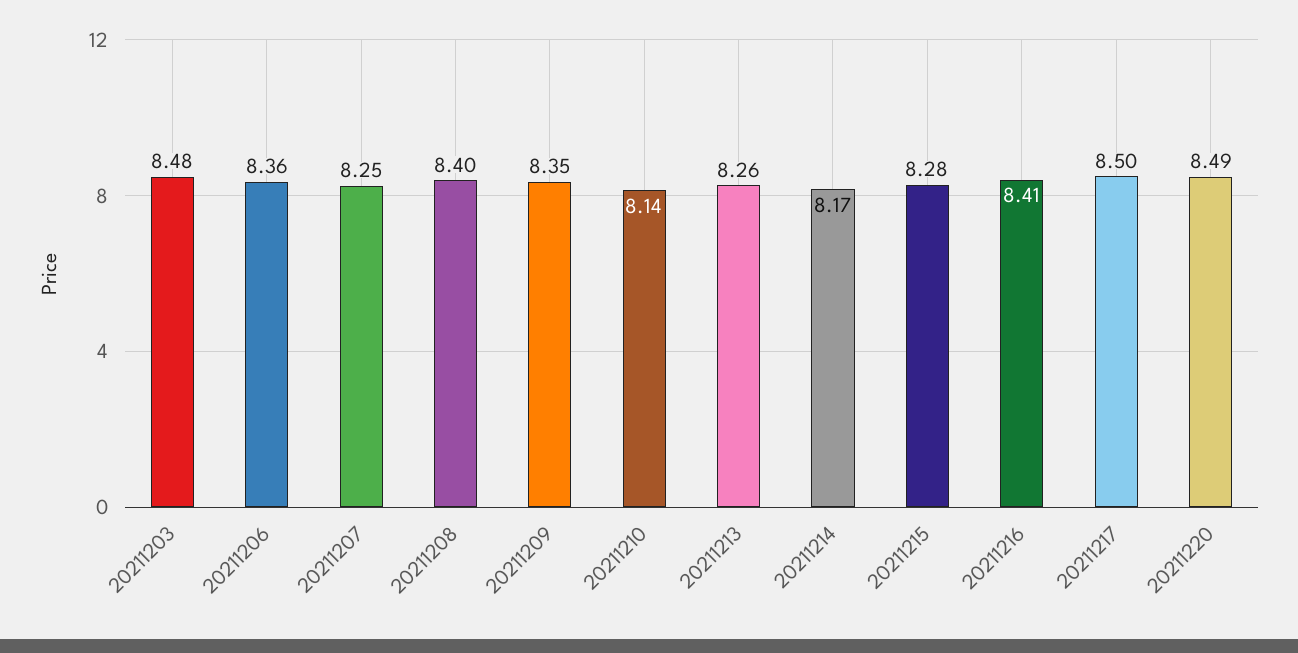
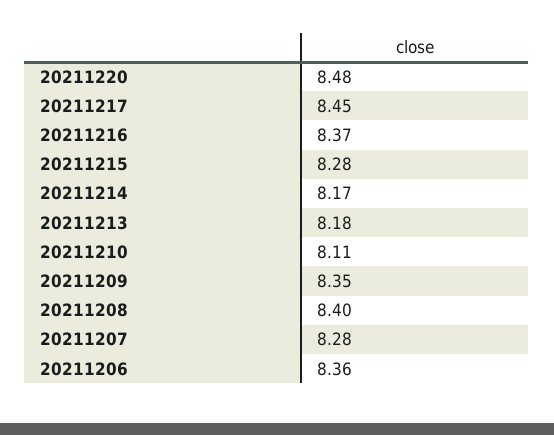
  {
-   "20211203": 8.48,
    "20211206": 8.36,
-   "20211207": 8.25,
+   "20211207": 8.28,
    "20211208": 8.4,
    "20211209": 8.35,
-   "20211210": 8.14,
+   "20211210": 8.11,
-   "20211213": 8.26,
+   "20211213": 8.18,
    "20211214": 8.17,
    "20211215": 8.28,
-   "20211216": 8.41,
+   "20211216": 8.37,
-   "20211217": 8.5,
+   "20211217": 8.45,
-   "20211220": 8.49
+   "20211220": 8.48
  }

